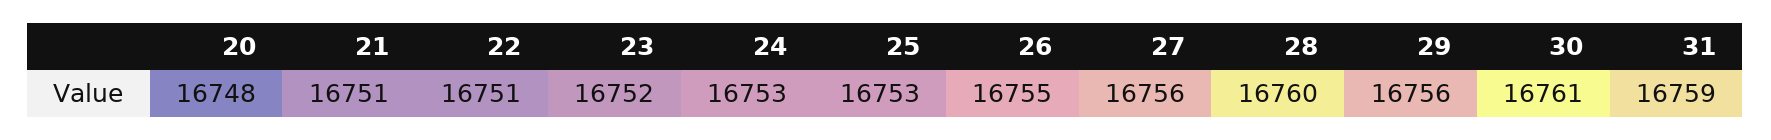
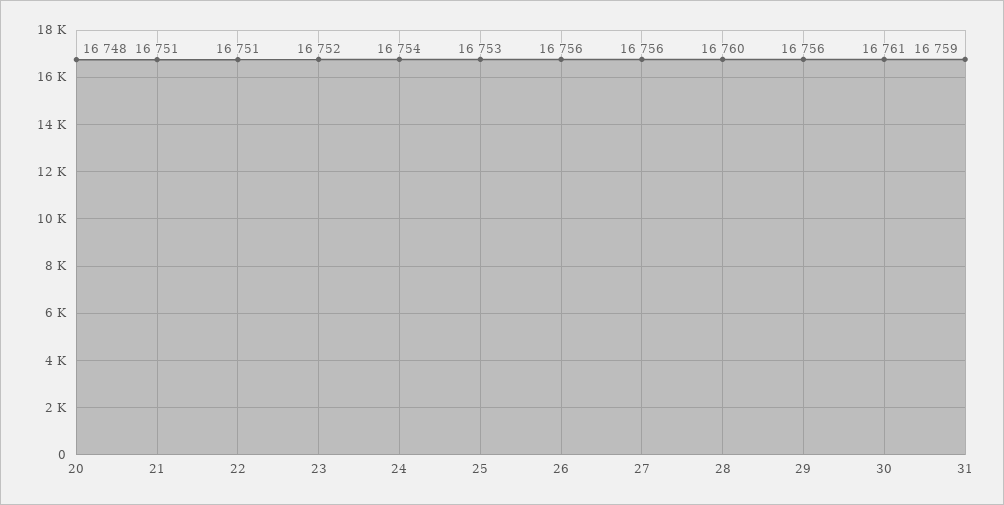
  {
    "20": 16748,
    "21": 16751,
    "22": 16751,
    "23": 16752,
-   "24": 16753,
+   "24": 16754,
    "25": 16753,
-   "26": 16755,
+   "26": 16756,
    "27": 16756,
    "28": 16760,
    "29": 16756,
    "30": 16761,
    "31": 16759
  }

